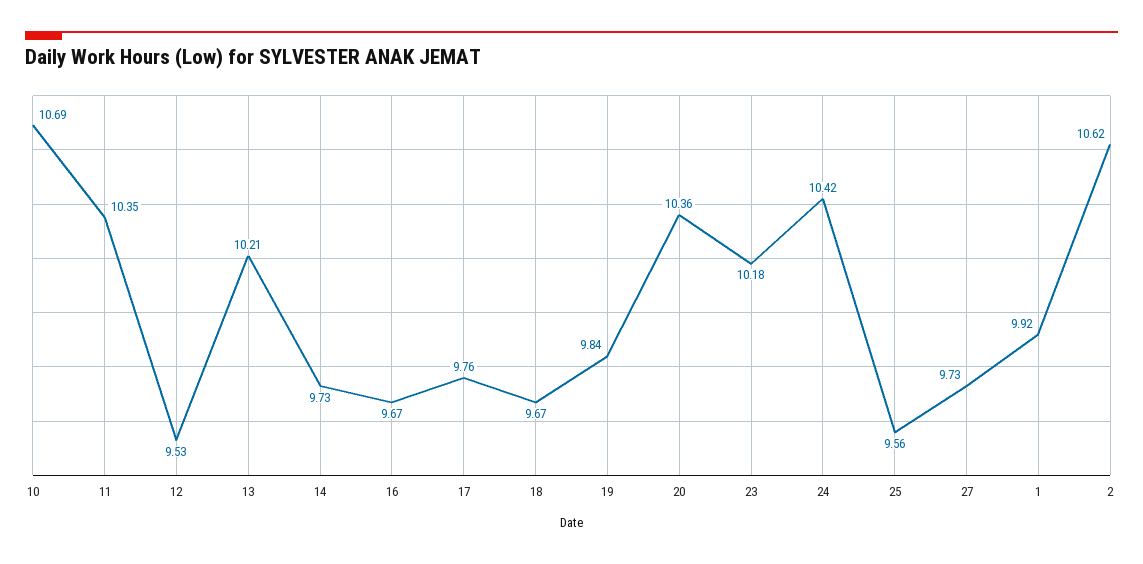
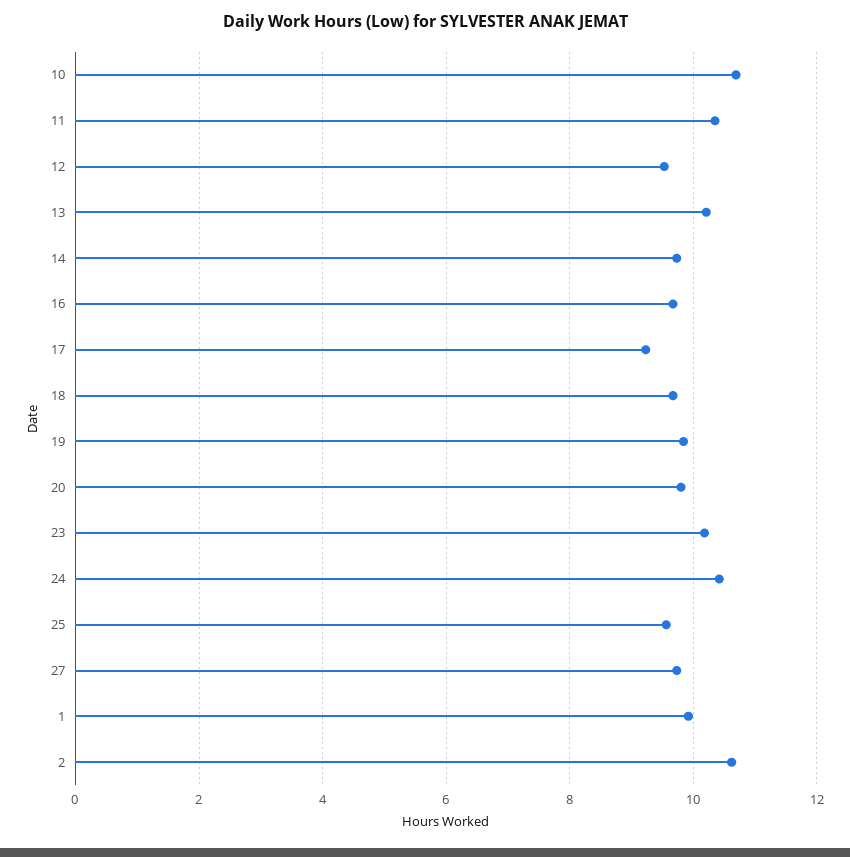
  {
    "10": 10.69,
    "11": 10.35,
    "12": 9.53,
    "13": 10.21,
    "14": 9.73,
    "16": 9.67,
-   "17": 9.76,
+   "17": 9.2,
    "18": 9.67,
    "19": 9.84,
-   "20": 10.36,
+   "20": 9.8,
    "23": 10.18,
    "24": 10.42,
    "25": 9.56,
    "27": 9.73,
    "1": 9.92,
    "2": 10.62
  }

